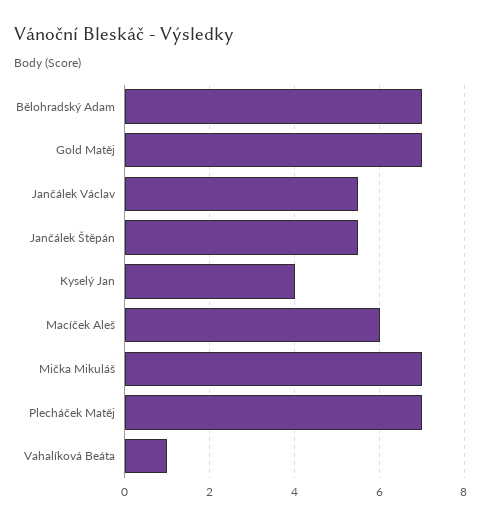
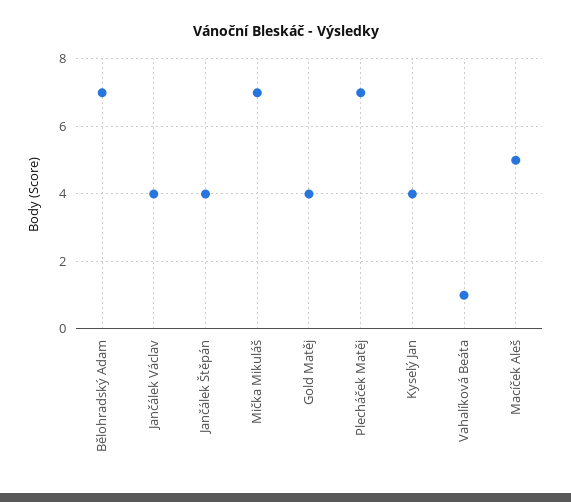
  {
    "Bělohradský Adam": 7,
-   "Gold Matěj": 7,
+   "Gold Matěj": 4,
-   "Jančálek Václav": 5.5,
+   "Jančálek Václav": 4,
-   "Jančálek Štěpán": 5.5,
+   "Jančálek Štěpán": 4,
    "Kyselý Jan": 4,
-   "Macíček Aleš": 6,
+   "Macíček Aleš": 5,
    "Mička Mikuláš": 7,
    "Plecháček Matěj": 7,
    "Vahalíková Beáta": 1
  }

